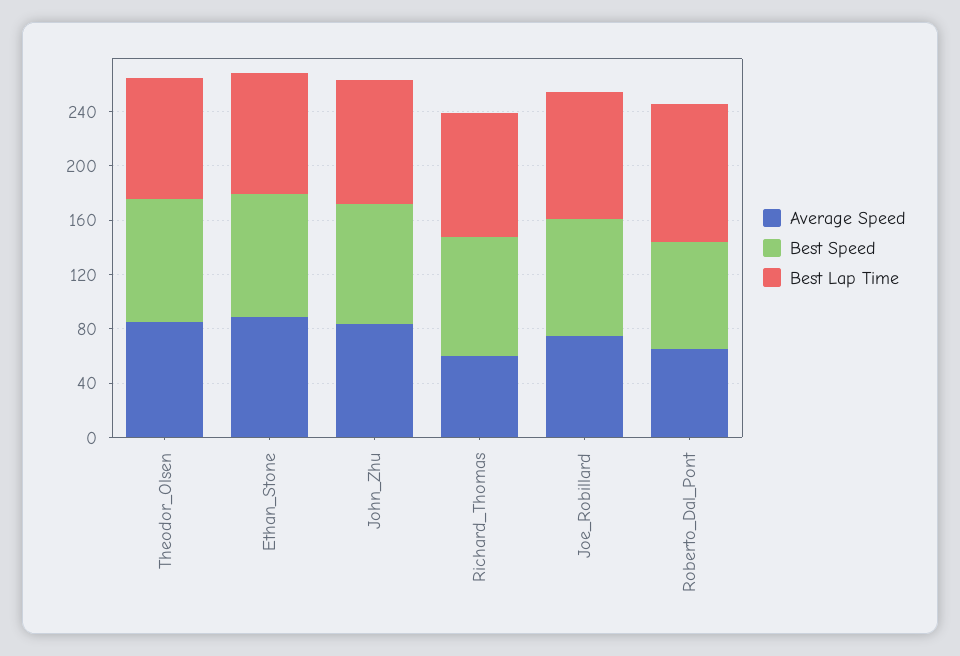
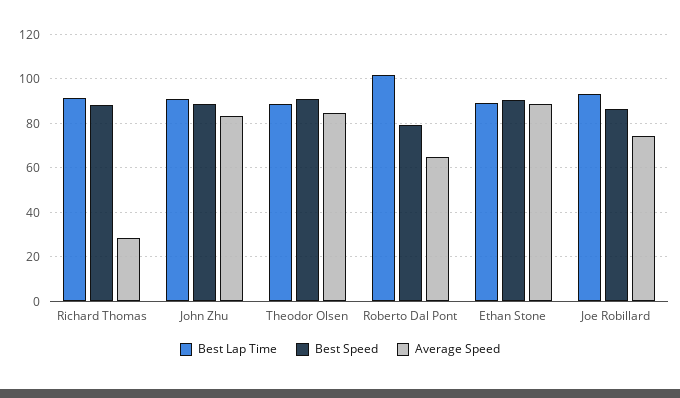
  {
    "Average Speed": {
      "Theodor_Olsen": 85,
      "Ethan_Stone": 90,
      "John_Zhu": 85,
-     "Richard_Thomas": 60,
+     "Richard_Thomas": 30,
      "Joe_Robillard": 75,
      "Roberto_Dal_Pont": 65
    },
    "Best Speed": {
      "Theodor_Olsen": 90,
      "Ethan_Stone": 90,
      "John_Zhu": 90,
      "Richard_Thomas": 90,
      "Joe_Robillard": 85,
      "Roberto_Dal_Pont": 80
    },
    "Best Lap Time": {
      "Theodor_Olsen": 90,
      "Ethan_Stone": 90,
      "John_Zhu": 90,
      "Richard_Thomas": 90,
      "Joe_Robillard": 95,
      "Roberto_Dal_Pont": 100
    }
  }

